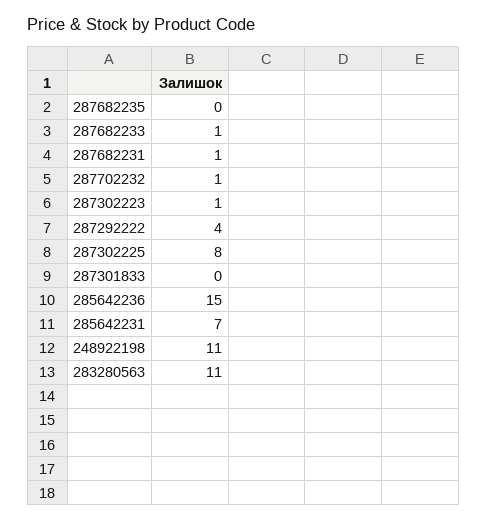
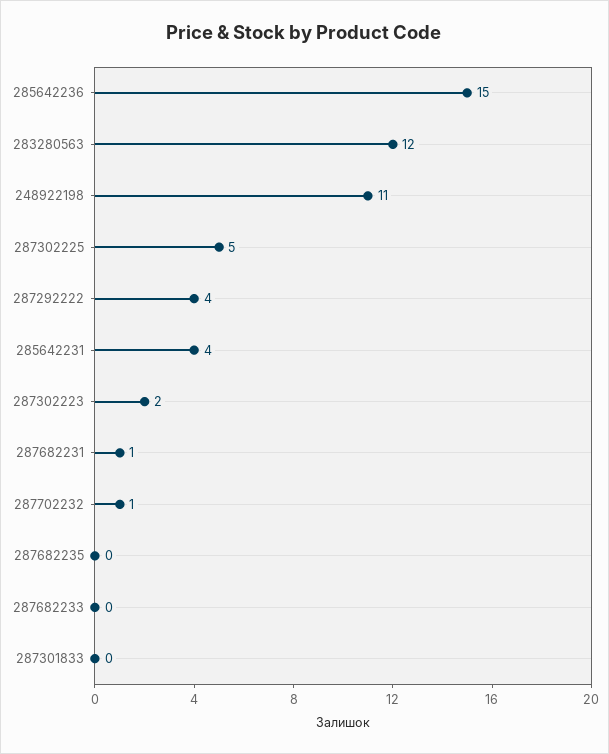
  {
    "287682235": 0,
-   "287682233": 1,
+   "287682233": 0,
    "287682231": 1,
    "287702232": 1,
-   "287302223": 1,
+   "287302223": 2,
    "287292222": 4,
-   "287302225": 8,
+   "287302225": 5,
    "287301833": 0,
    "285642236": 15,
-   "285642231": 7,
+   "285642231": 4,
    "248922198": 11,
-   "283280563": 11
+   "283280563": 12
  }

